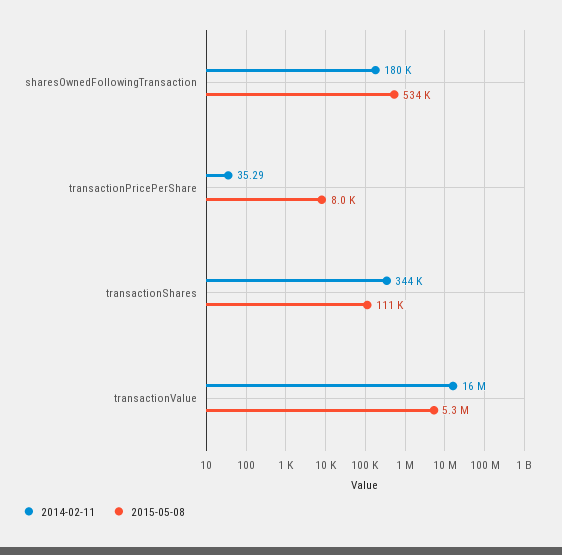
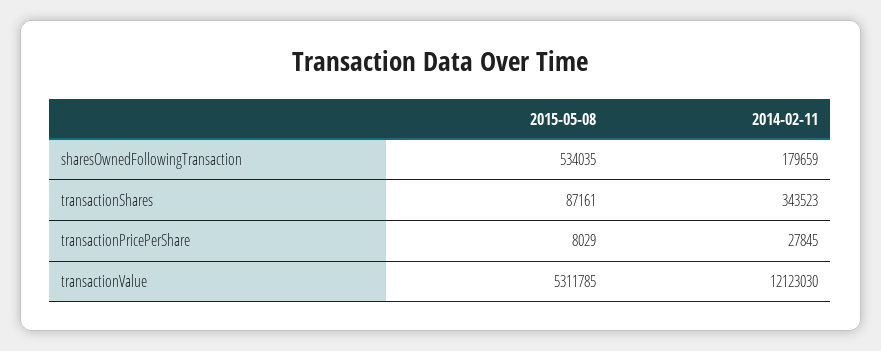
  {
    "2014-02-11": {
      "sharesOwnedFollowingTransaction": 179659,
-     "transactionPricePerShare": 35.29,
+     "transactionPricePerShare": 27845,
      "transactionShares": 343523,
-     "transactionValue": 16000000
+     "transactionValue": 12123030
    },
    "2015-05-08": {
      "sharesOwnedFollowingTransaction": 534035,
      "transactionPricePerShare": 8029,
-     "transactionShares": 111000,
+     "transactionShares": 87161,
      "transactionValue": 5311785
    }
  }

